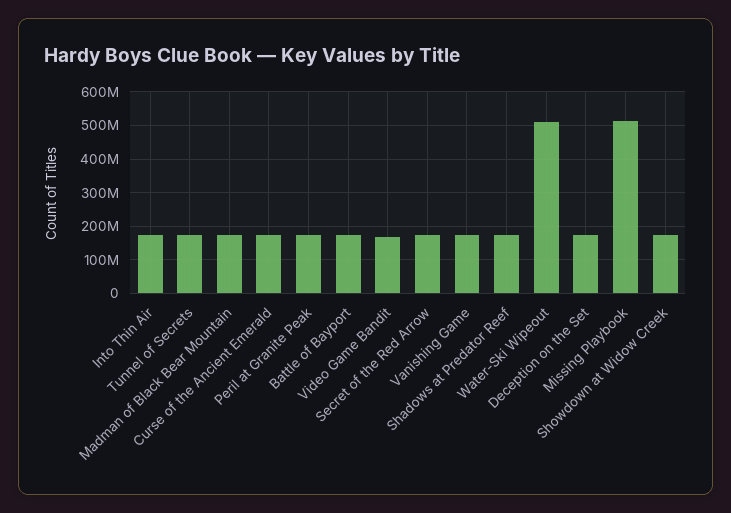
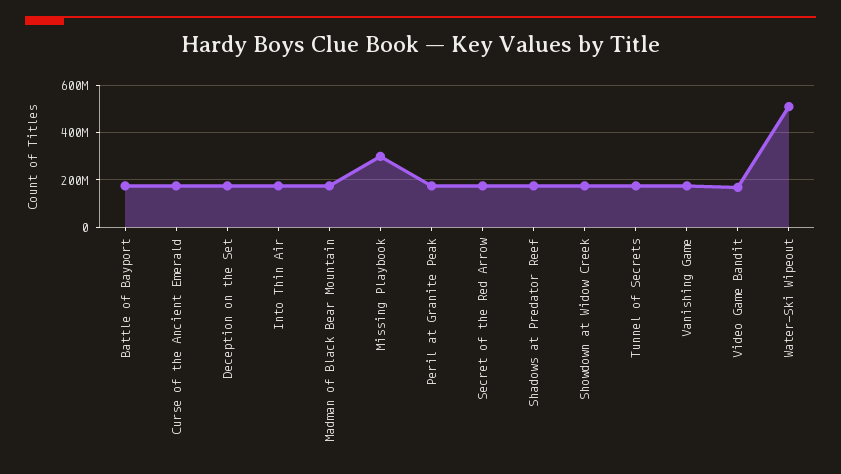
  {
    "Into Thin Air": 180000000,
    "Tunnel of Secrets": 180000000,
    "Madman of Black Bear Mountain": 180000000,
    "Curse of the Ancient Emerald": 180000000,
    "Peril at Granite Peak": 180000000,
    "Battle of Bayport": 180000000,
    "Video Game Bandit": 160000000,
    "Secret of the Red Arrow": 180000000,
    "Vanishing Game": 180000000,
    "Shadows at Predator Reef": 180000000,
    "Water-Ski Wipeout": 500000000,
    "Deception on the Set": 180000000,
-   "Missing Playbook": 520000000,
+   "Missing Playbook": 300000000,
    "Showdown at Widow Creek": 180000000
  }

